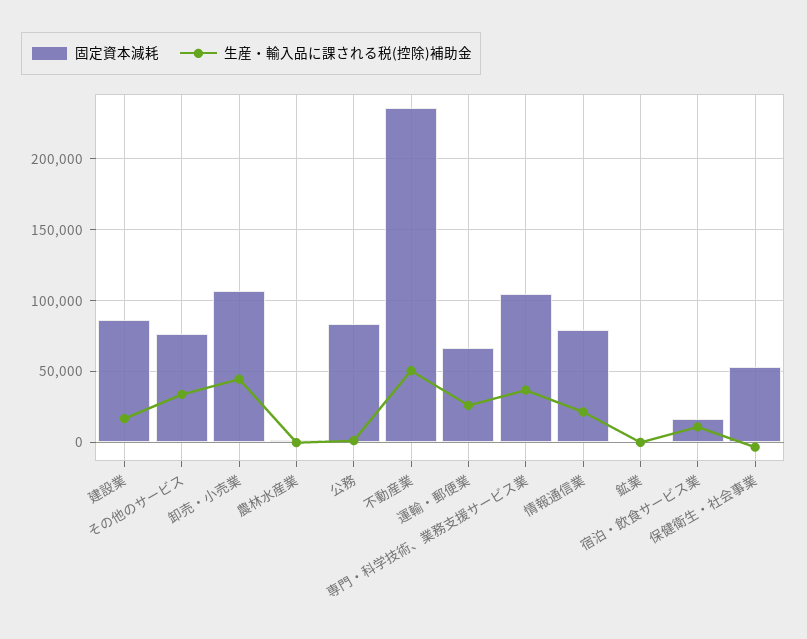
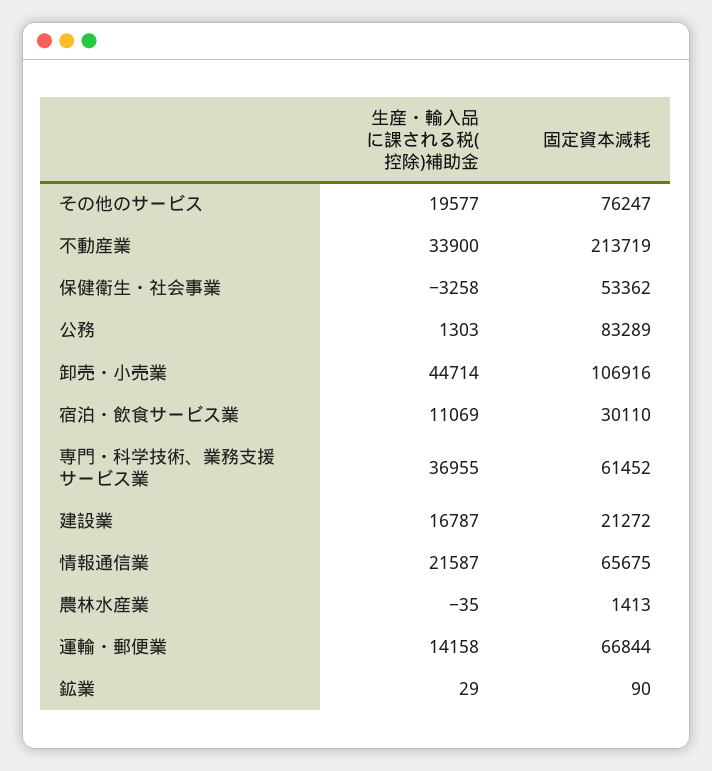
  {
    "固定資本減耗": {
-     "建設業": 85000,
+     "建設業": 21272,
      "その他のサービス": 76247,
      "卸売・小売業": 106916,
      "農林水産業": 1413,
      "公務": 83289,
-     "不動産業": 235000,
+     "不動産業": 213719,
      "運輸・郵便業": 66844,
-     "専門・科学技術、業務支援サービス業": 105000,
+     "専門・科学技術、業務支援サービス業": 61452,
-     "情報通信業": 80000,
+     "情報通信業": 65675,
      "鉱業": 90,
-     "宿泊・飲食サービス業": 15000,
+     "宿泊・飲食サービス業": 30110,
      "保健衛生・社会事業": 53362
    },
    "生産・輸入品に課される税(控除)補助金": {
      "建設業": 16787,
-     "その他のサービス": 35000,
+     "その他のサービス": 19577,
      "卸売・小売業": 44714,
      "農林水産業": -35,
      "公務": 1303,
-     "不動産業": 50000,
+     "不動産業": 33900,
-     "運輸・郵便業": 25000,
+     "運輸・郵便業": 14158,
      "専門・科学技術、業務支援サービス業": 36955,
      "情報通信業": 21587,
      "鉱業": 29,
      "宿泊・飲食サービス業": 11069,
      "保健衛生・社会事業": -3258
    }
  }

